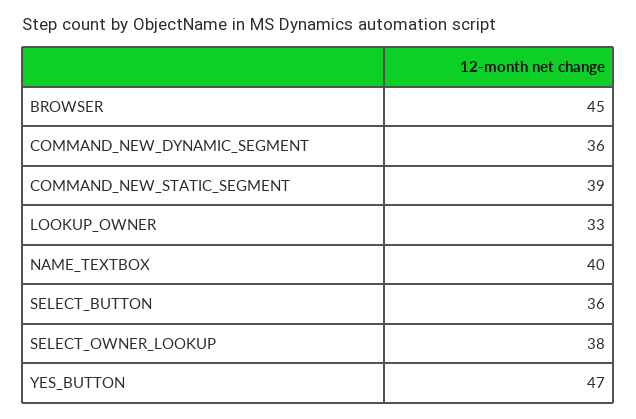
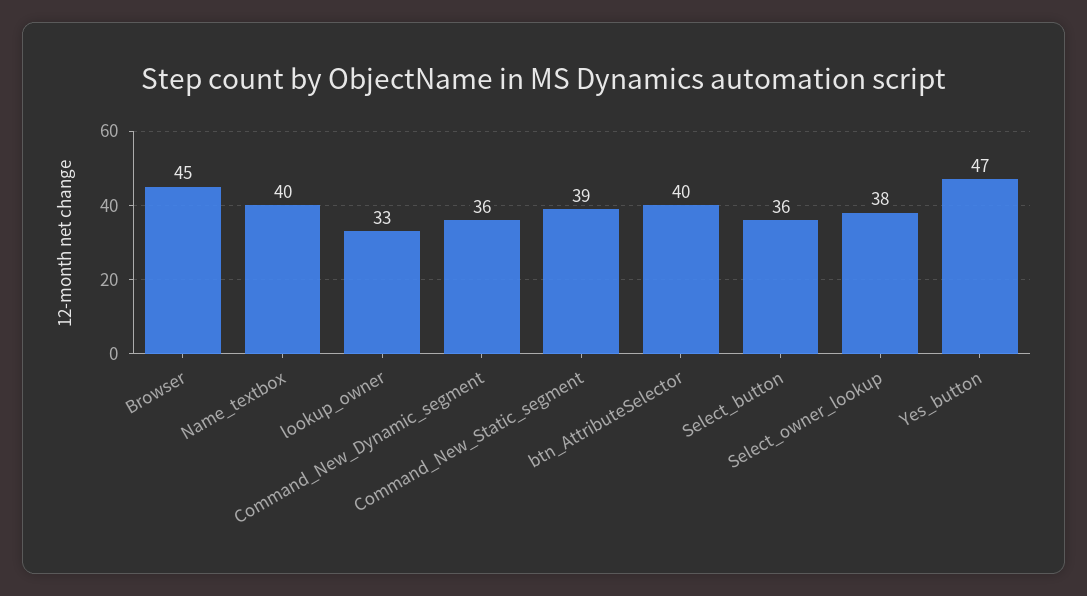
  {
    "BROWSER": 45,
    "COMMAND_NEW_DYNAMIC_SEGMENT": 36,
    "COMMAND_NEW_STATIC_SEGMENT": 39,
    "LOOKUP_OWNER": 33,
    "NAME_TEXTBOX": 40,
    "SELECT_BUTTON": 36,
    "SELECT_OWNER_LOOKUP": 38,
-   "YES_BUTTON": 47
+   "YES_BUTTON": 47,
+   "btn_AttributeSelector": 40
  }

